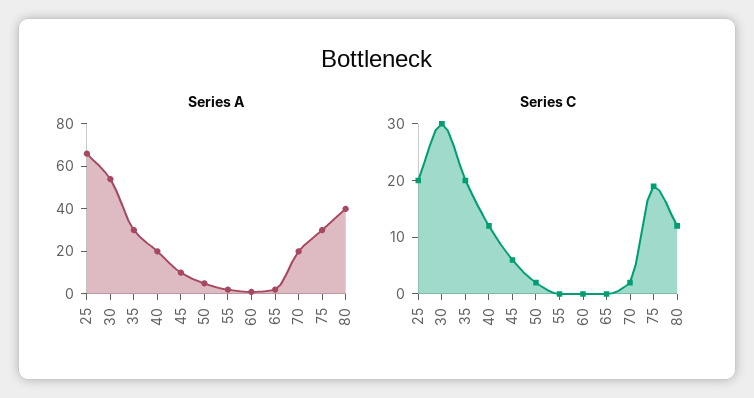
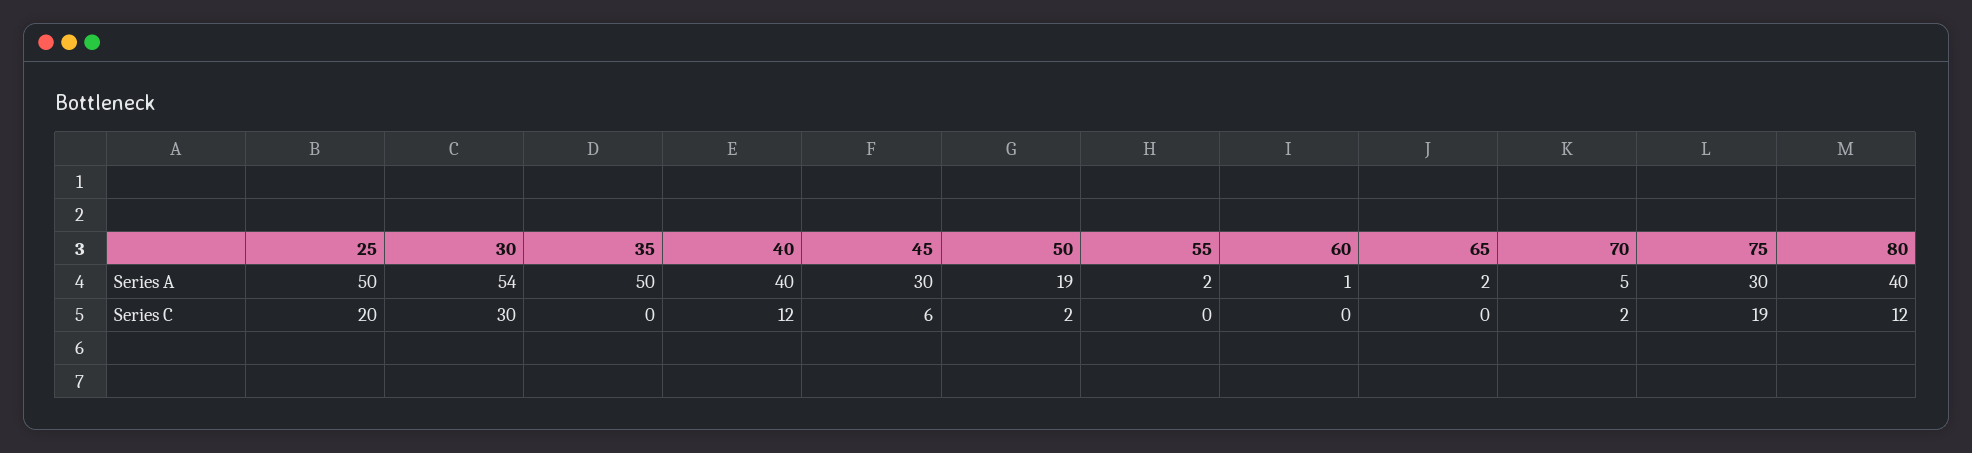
  {
    "Series A": {
-     "25": 65,
+     "25": 50,
      "30": 54,
-     "35": 30,
+     "35": 50,
-     "40": 20,
+     "40": 40,
-     "45": 10,
+     "45": 30,
-     "50": 5,
+     "50": 19,
      "55": 2,
      "60": 1,
      "65": 2,
-     "70": 20,
+     "70": 5,
      "75": 30,
      "80": 40
    },
    "Series C": {
      "25": 20,
      "30": 30,
-     "35": 20,
+     "35": 0,
      "40": 12,
      "45": 6,
      "50": 2,
      "55": 0,
      "60": 0,
      "65": 0,
      "70": 2,
      "75": 19,
      "80": 12
    }
  }

